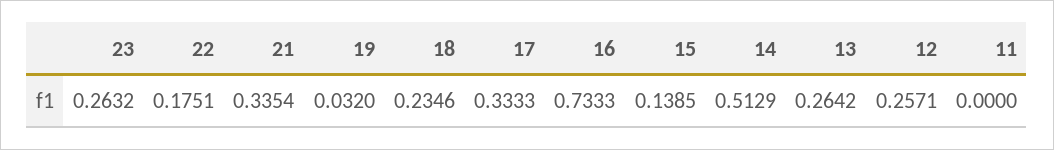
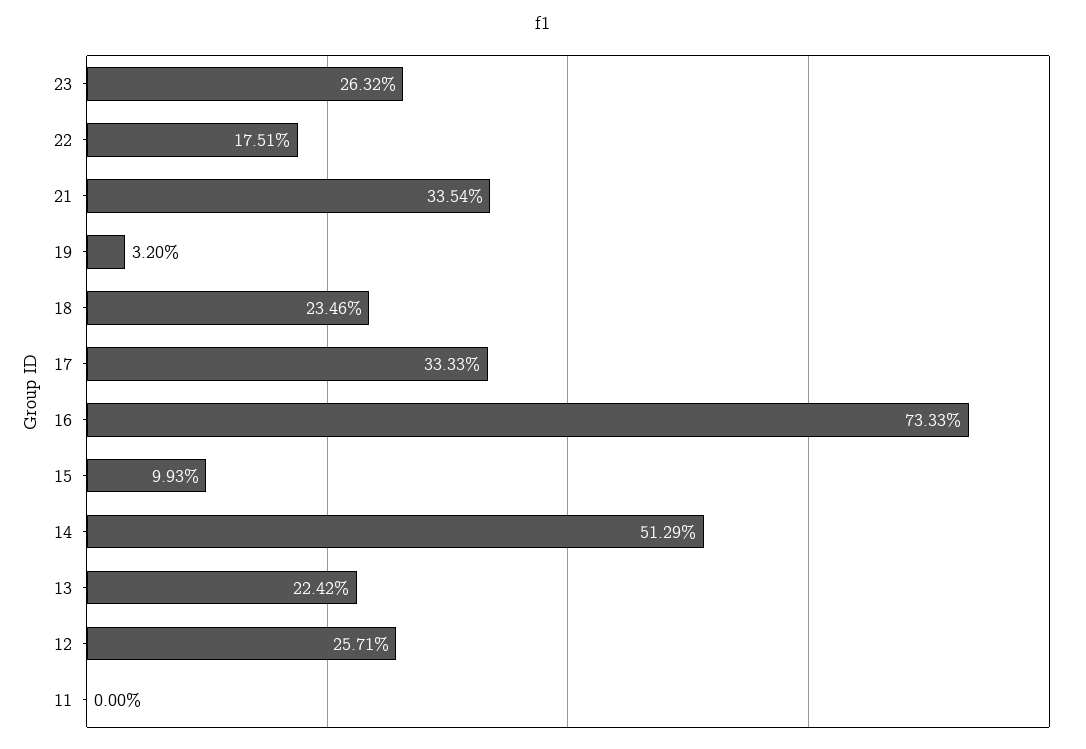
  {
    "23": 0.2632,
    "22": 0.1751,
    "21": 0.3354,
    "19": 0.032,
    "18": 0.2346,
    "17": 0.3333,
    "16": 0.7333,
-   "15": 0.1385,
+   "15": 0.0993,
    "14": 0.5129,
-   "13": 0.2642,
+   "13": 0.2242,
    "12": 0.2571,
    "11": 0
  }

